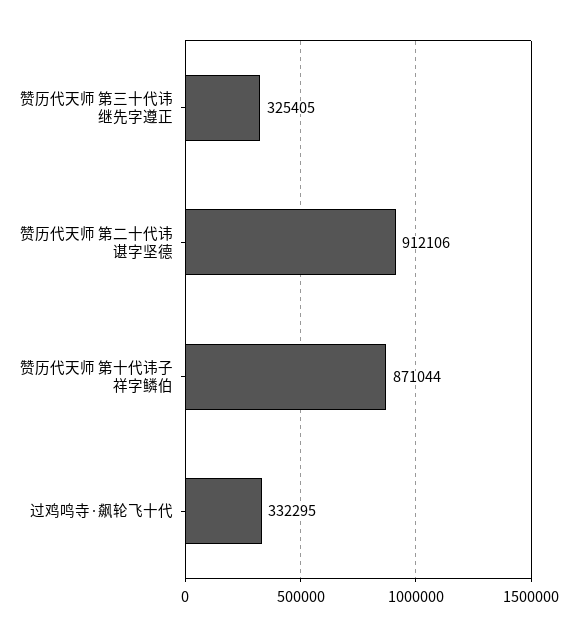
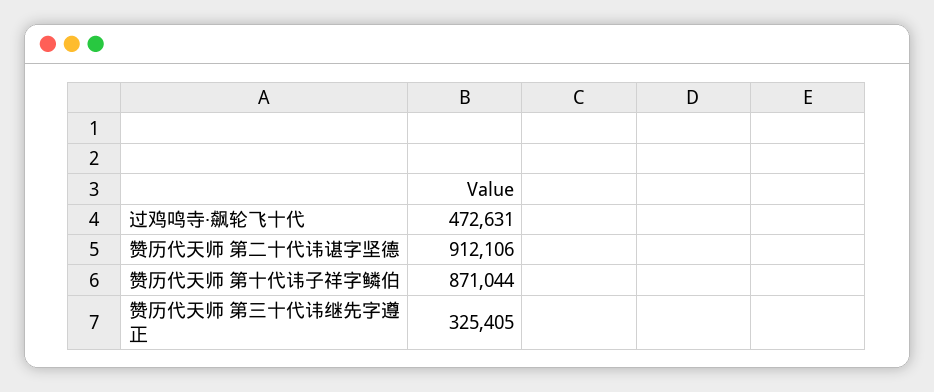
  {
    "赞历代天师 第三十代讳继先字遵正": 325405,
    "赞历代天师 第二十代讳谌字坚德": 912106,
    "赞历代天师 第十代讳子祥字鳞伯": 871044,
-   "过鸡鸣寺·飙轮飞十代": 332295
+   "过鸡鸣寺·飙轮飞十代": 472631
  }

